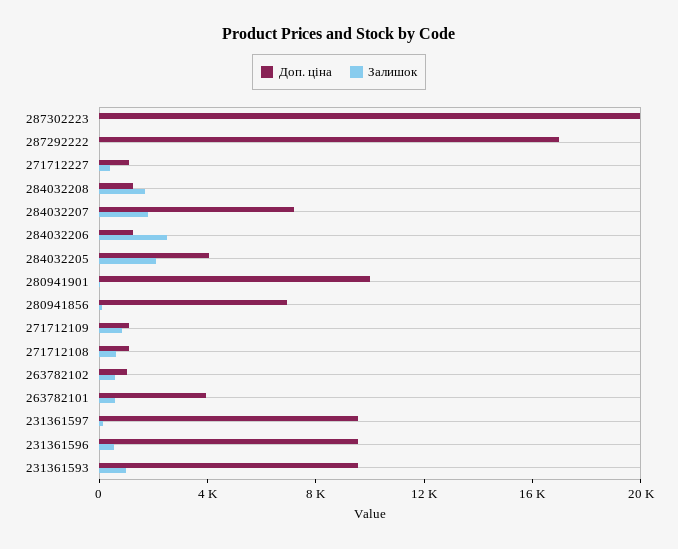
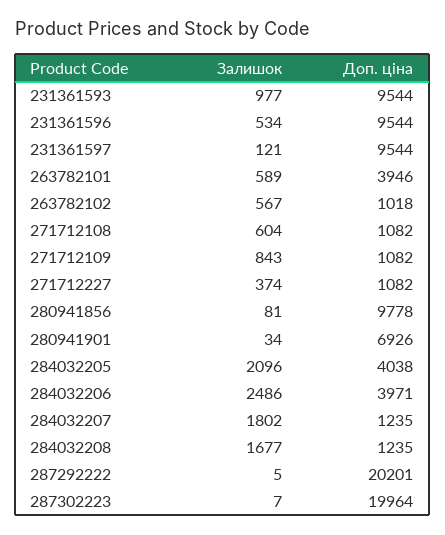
  {
    "Доп. ціна": {
      "287302223": 19964,
-     "287292222": 17000,
+     "287292222": 20201,
      "271712227": 1082,
      "284032208": 1235,
-     "284032207": 7000,
+     "284032207": 1235,
-     "284032206": 1000,
+     "284032206": 3971,
      "284032205": 4038,
-     "280941901": 10000,
+     "280941901": 6926,
-     "280941856": 7000,
+     "280941856": 9778,
      "271712109": 1082,
      "271712108": 1082,
      "263782102": 1018,
      "263782101": 3946,
      "231361597": 9544,
      "231361596": 9544,
      "231361593": 9544
    },
    "Залишок": {
      "287302223": 7,
      "287292222": 5,
      "271712227": 374,
      "284032208": 1677,
      "284032207": 1802,
      "284032206": 2486,
      "284032205": 2096,
      "280941901": 34,
      "280941856": 81,
      "271712109": 843,
      "271712108": 604,
      "263782102": 567,
      "263782101": 589,
      "231361597": 121,
      "231361596": 534,
      "231361593": 977
    }
  }

